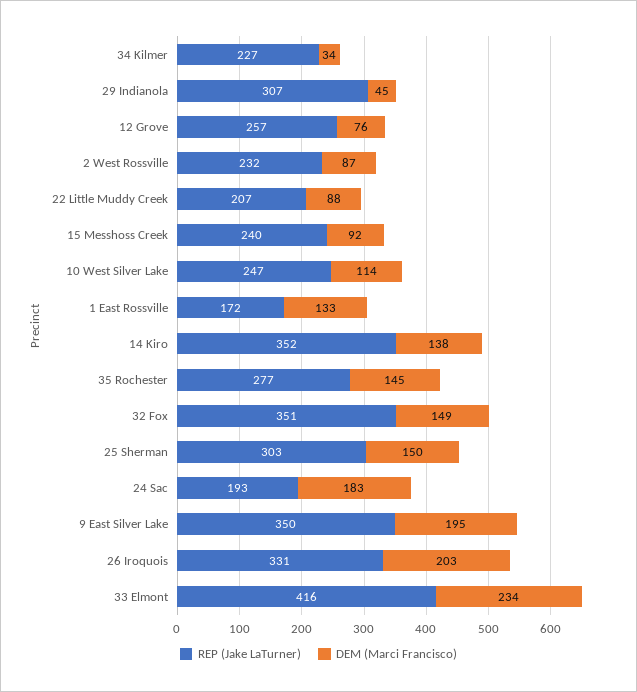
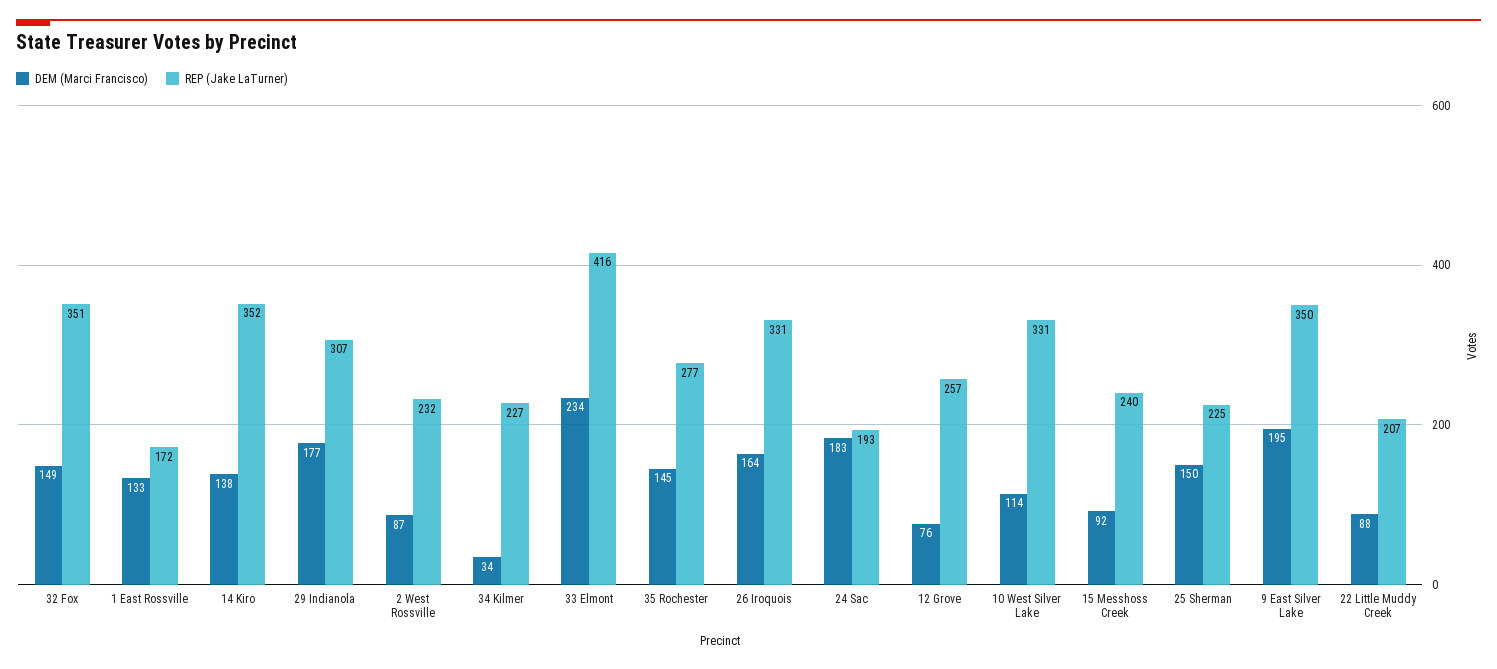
  {
    "REP (Jake LaTurner)": {
      "34 Kilmer": 227,
      "29 Indianola": 307,
      "12 Grove": 257,
      "2 West Rossville": 232,
      "22 Little Muddy Creek": 207,
      "15 Messhoss Creek": 240,
-     "10 West Silver Lake": 247,
+     "10 West Silver Lake": 331,
      "1 East Rossville": 172,
      "14 Kiro": 352,
      "35 Rochester": 277,
      "32 Fox": 351,
-     "25 Sherman": 303,
+     "25 Sherman": 225,
      "24 Sac": 193,
      "9 East Silver Lake": 350,
      "26 Iroquois": 331,
      "33 Elmont": 416
    },
    "DEM (Marci Francisco)": {
      "34 Kilmer": 34,
-     "29 Indianola": 45,
+     "29 Indianola": 177,
      "12 Grove": 76,
      "2 West Rossville": 87,
      "22 Little Muddy Creek": 88,
      "15 Messhoss Creek": 92,
      "10 West Silver Lake": 114,
      "1 East Rossville": 133,
      "14 Kiro": 138,
      "35 Rochester": 145,
      "32 Fox": 149,
      "25 Sherman": 150,
      "24 Sac": 183,
      "9 East Silver Lake": 195,
-     "26 Iroquois": 203,
+     "26 Iroquois": 164,
      "33 Elmont": 234
    }
  }

